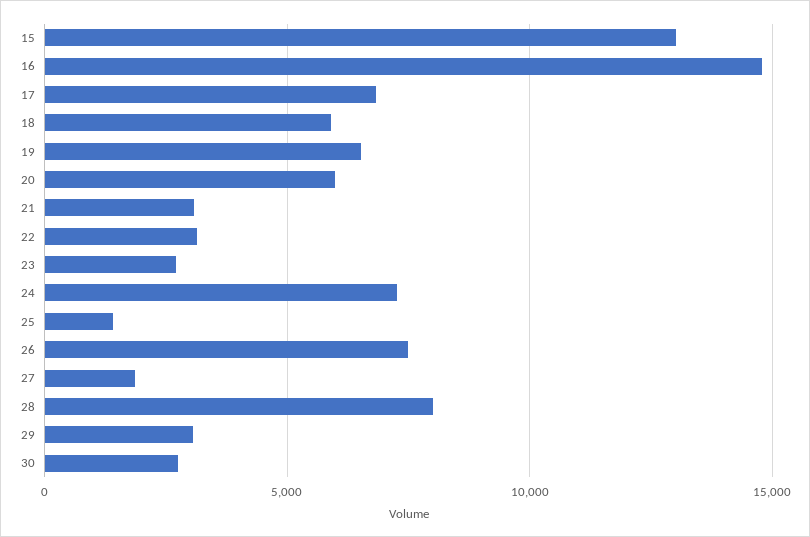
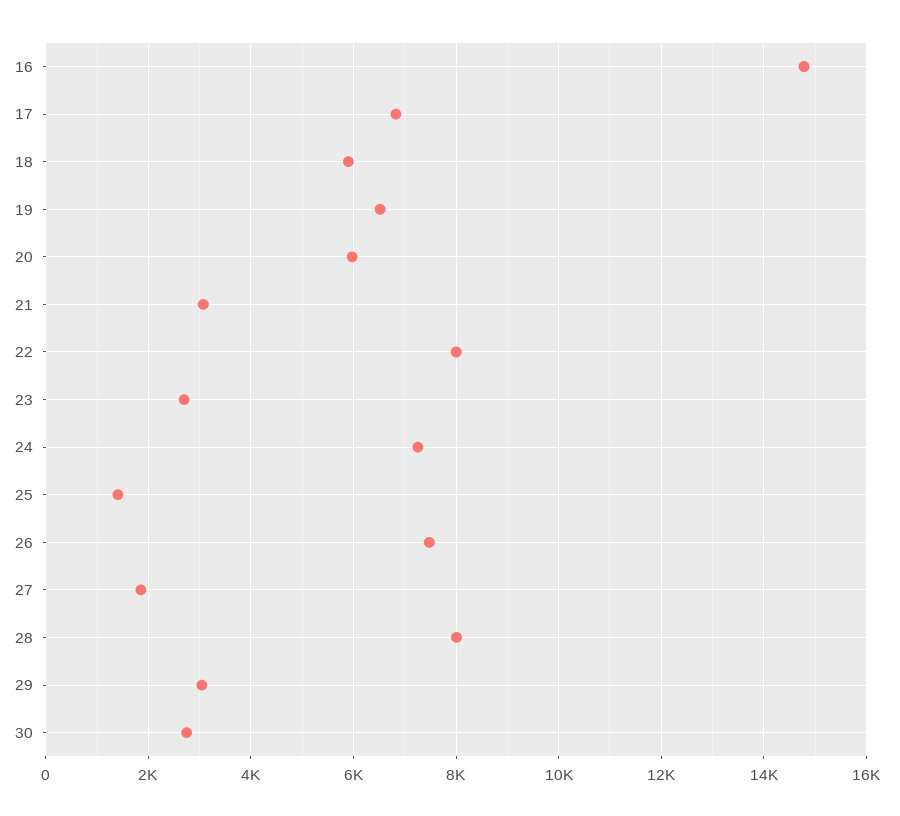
  {
-   "15": 13000,
    "16": 14800,
    "17": 6800,
    "18": 6000,
    "19": 6600,
    "20": 6000,
    "21": 3000,
-   "22": 3000,
+   "22": 8000,
    "23": 2600,
    "24": 7200,
    "25": 1400,
    "26": 7400,
    "27": 1800,
    "28": 8000,
    "29": 3000,
    "30": 2800
  }

